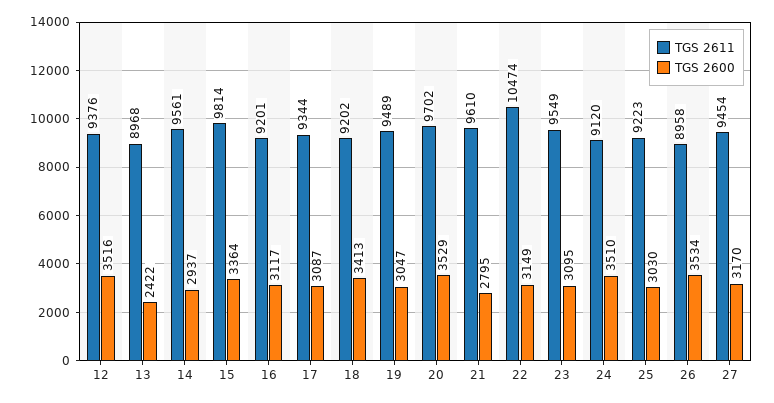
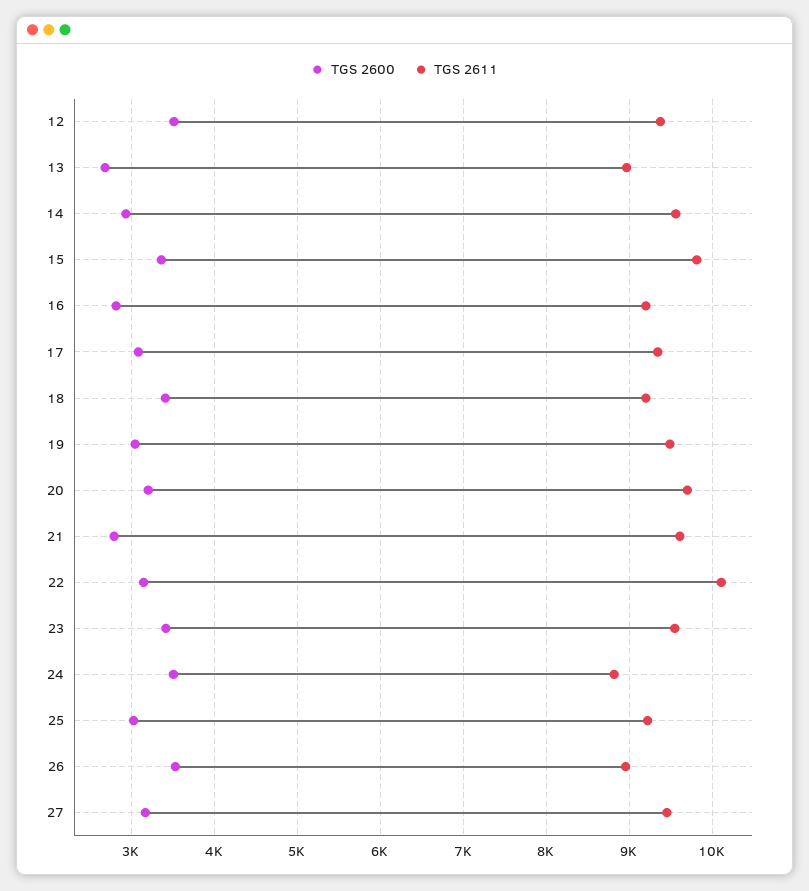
  {
    "TGS 2611": {
      "12": 9376,
      "13": 8968,
      "14": 9561,
      "15": 9814,
      "16": 9201,
      "17": 9344,
      "18": 9202,
      "19": 9489,
      "20": 9702,
      "21": 9610,
-     "22": 10474,
+     "22": 10100,
      "23": 9549,
-     "24": 9120,
+     "24": 8800,
      "25": 9223,
      "26": 8958,
      "27": 9454
    },
    "TGS 2600": {
      "12": 3516,
-     "13": 2422,
+     "13": 2700,
      "14": 2937,
      "15": 3364,
-     "16": 3117,
+     "16": 2800,
      "17": 3087,
      "18": 3413,
      "19": 3047,
-     "20": 3529,
+     "20": 3200,
      "21": 2795,
      "22": 3149,
-     "23": 3095,
+     "23": 3400,
      "24": 3510,
      "25": 3030,
      "26": 3534,
      "27": 3170
    }
  }

